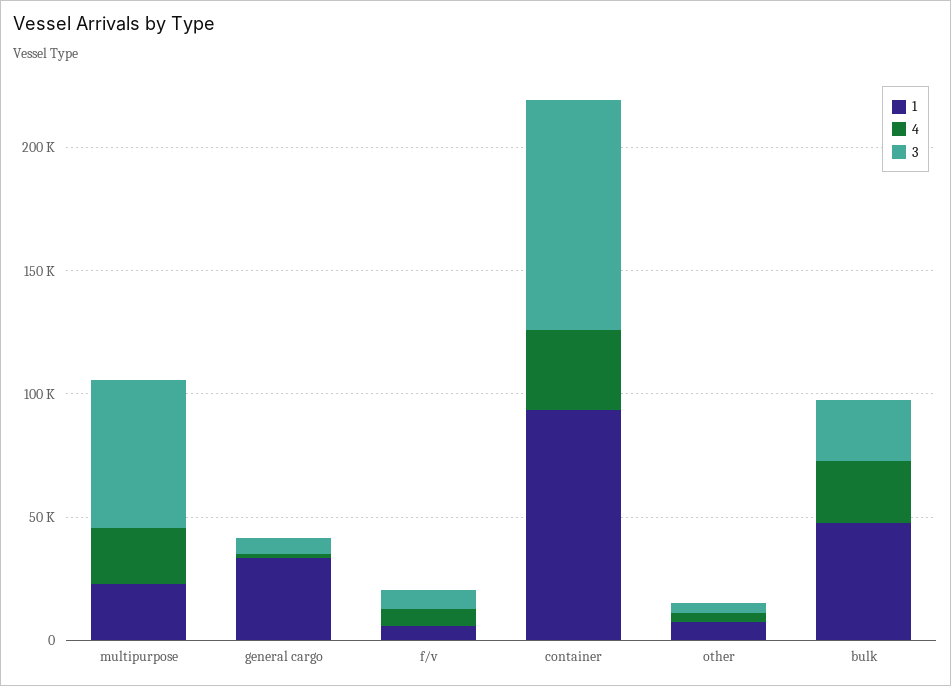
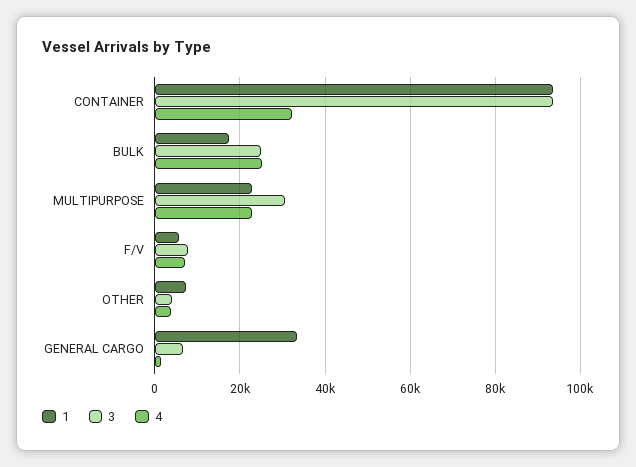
  {
    "1": {
      "multipurpose": 22000,
      "general cargo": 34000,
      "f/v": 6000,
      "container": 94000,
      "other": 8000,
-     "bulk": 50000
+     "bulk": 18000
    },
    "4": {
      "multipurpose": 22000,
      "general cargo": 2000,
      "f/v": 8000,
      "container": 32000,
      "other": 4000,
      "bulk": 26000
    },
    "3": {
-     "multipurpose": 60000,
+     "multipurpose": 30000,
      "general cargo": 6000,
      "f/v": 8000,
      "container": 94000,
      "other": 4000,
      "bulk": 24000
    }
  }

